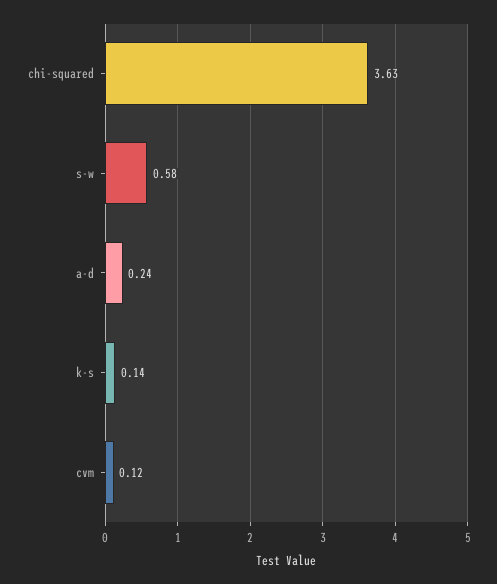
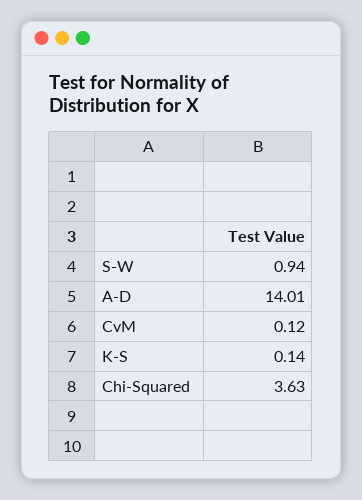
  {
    "chi-squared": 3.63,
-   "s-w": 0.58,
+   "s-w": 0.94,
-   "a-d": 0.24,
+   "a-d": 14.01,
    "k-s": 0.14,
    "cvm": 0.12
  }

